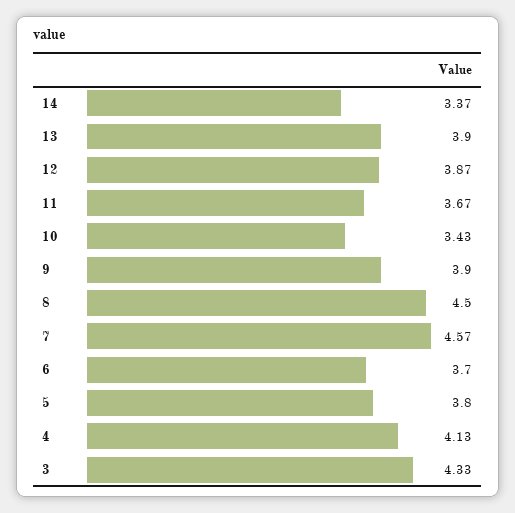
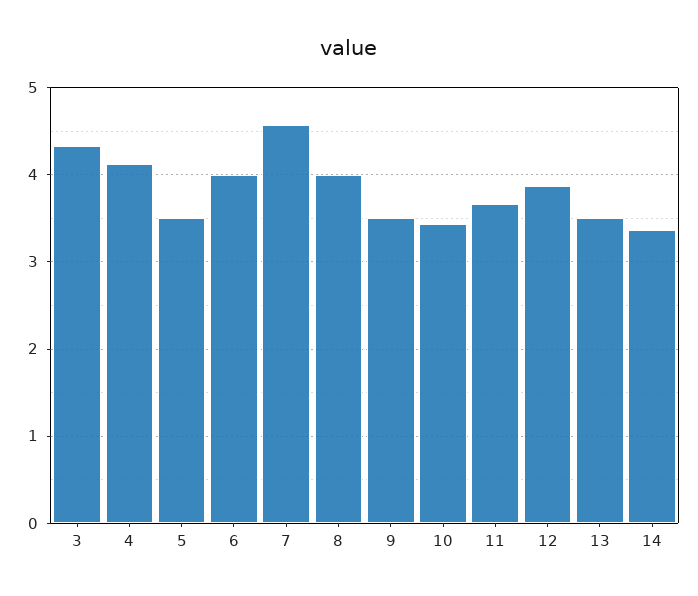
  {
    "14": 3.37,
-   "13": 3.9,
+   "13": 3.5,
    "12": 3.87,
    "11": 3.67,
    "10": 3.43,
-   "9": 3.9,
+   "9": 3.5,
-   "8": 4.5,
+   "8": 4,
    "7": 4.57,
-   "6": 3.7,
+   "6": 4,
-   "5": 3.8,
+   "5": 3.5,
    "4": 4.13,
    "3": 4.33
  }

